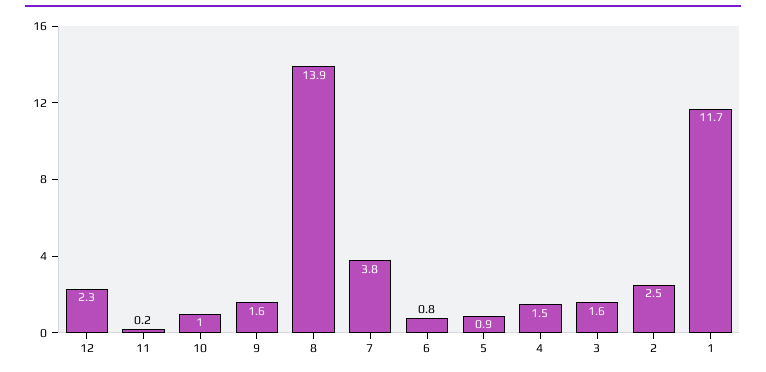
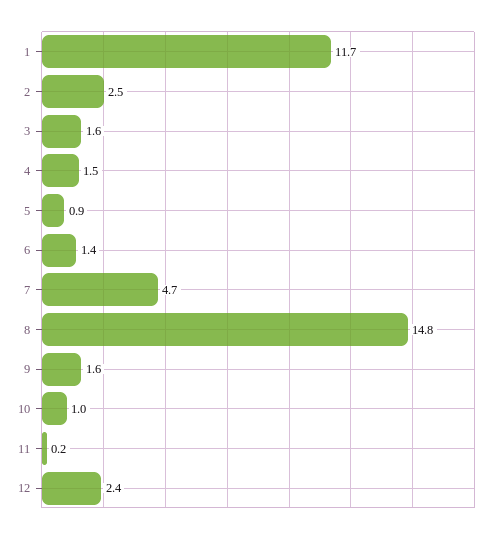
  {
-   "12": 2.3,
+   "12": 2.4,
    "11": 0.2,
    "10": 1,
    "9": 1.6,
-   "8": 13.9,
+   "8": 14.8,
-   "7": 3.8,
+   "7": 4.7,
-   "6": 0.8,
+   "6": 1.4,
    "5": 0.9,
    "4": 1.5,
    "3": 1.6,
    "2": 2.5,
    "1": 11.7
  }

